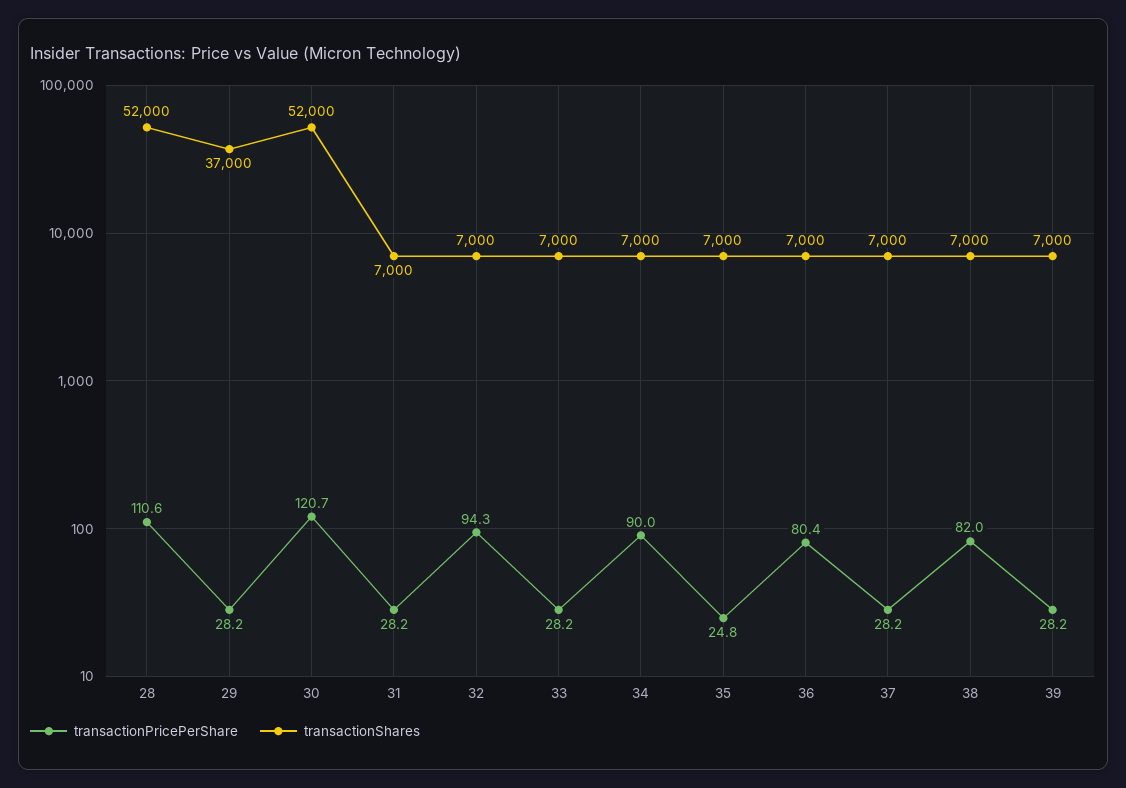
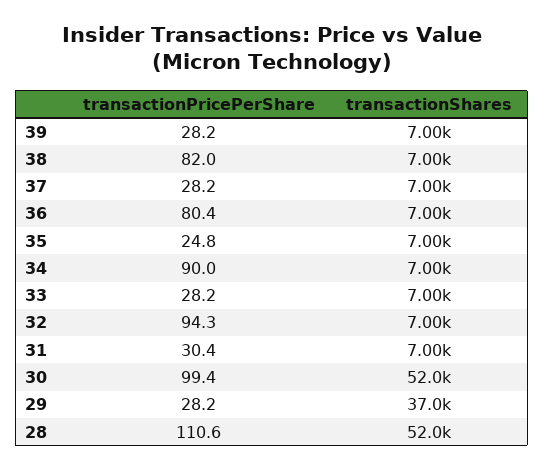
  {
    "transactionPricePerShare": {
      "28": 110.6,
      "29": 28.2,
-     "30": 120.7,
+     "30": 99.4,
-     "31": 28.2,
+     "31": 30.4,
      "32": 94.3,
      "33": 28.2,
      "34": 90,
      "35": 24.8,
      "36": 80.4,
      "37": 28.2,
      "38": 82,
      "39": 28.2
    },
    "transactionShares": {
      "28": 52000,
      "29": 37000,
      "30": 52000,
      "31": 7000,
      "32": 7000,
      "33": 7000,
      "34": 7000,
      "35": 7000,
      "36": 7000,
      "37": 7000,
      "38": 7000,
      "39": 7000
    }
  }

